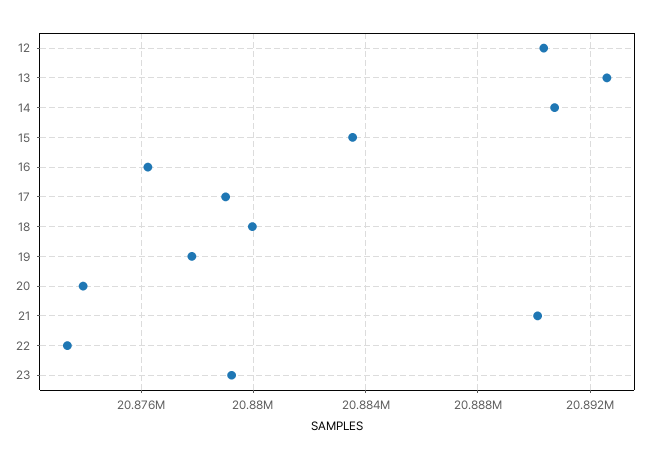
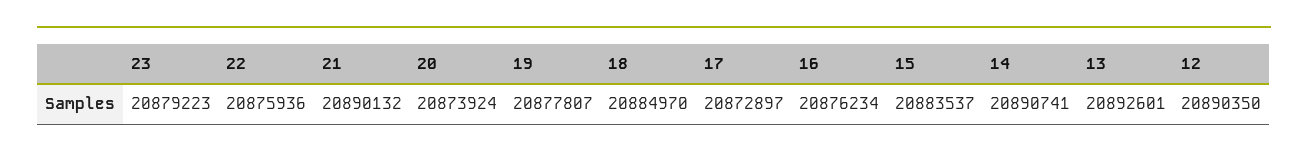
  {
    "12": 20890350,
    "13": 20892601,
    "14": 20890741,
    "15": 20883537,
    "16": 20876234,
-   "17": 20879000,
+   "17": 20872897,
-   "18": 20880000,
+   "18": 20884970,
    "19": 20877807,
    "20": 20873924,
    "21": 20890132,
-   "22": 20873500,
+   "22": 20875936,
    "23": 20879223
  }

